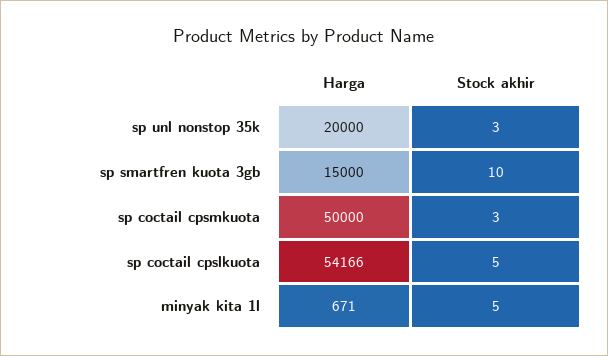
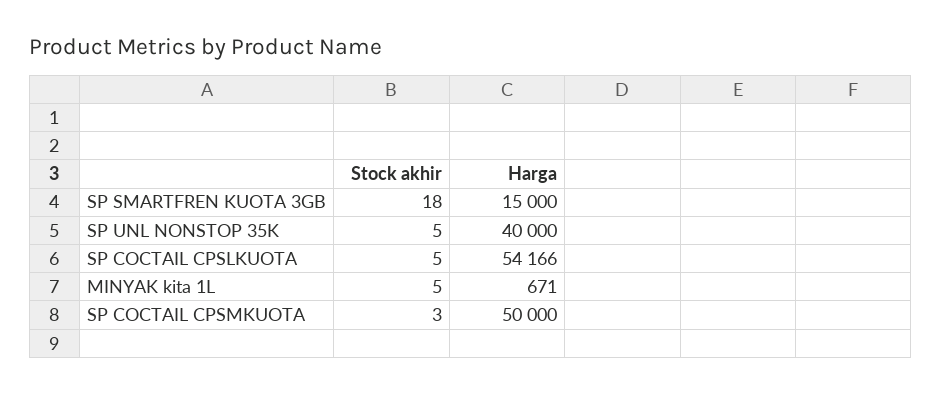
  {
    "Harga": {
-     "sp unl nonstop 35k": 20000,
+     "sp unl nonstop 35k": 40000,
      "sp smartfren kuota 3gb": 15000,
      "sp coctail cpsmkuota": 50000,
      "sp coctail cpslkuota": 54166,
      "minyak kita 1l": 671
    },
    "Stock akhir": {
-     "sp unl nonstop 35k": 3,
+     "sp unl nonstop 35k": 5,
-     "sp smartfren kuota 3gb": 10,
+     "sp smartfren kuota 3gb": 18,
      "sp coctail cpsmkuota": 3,
      "sp coctail cpslkuota": 5,
      "minyak kita 1l": 5
    }
  }

